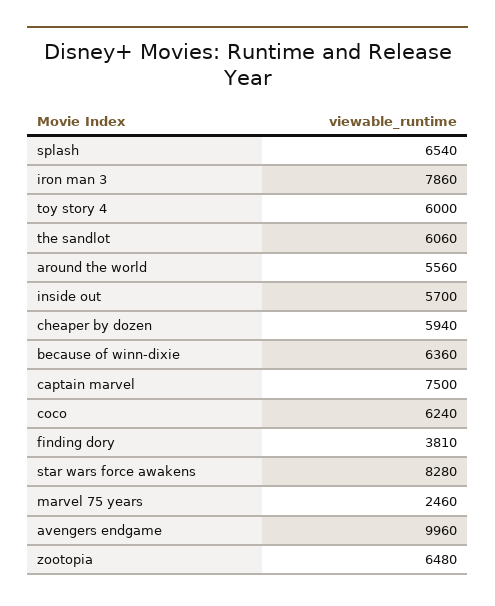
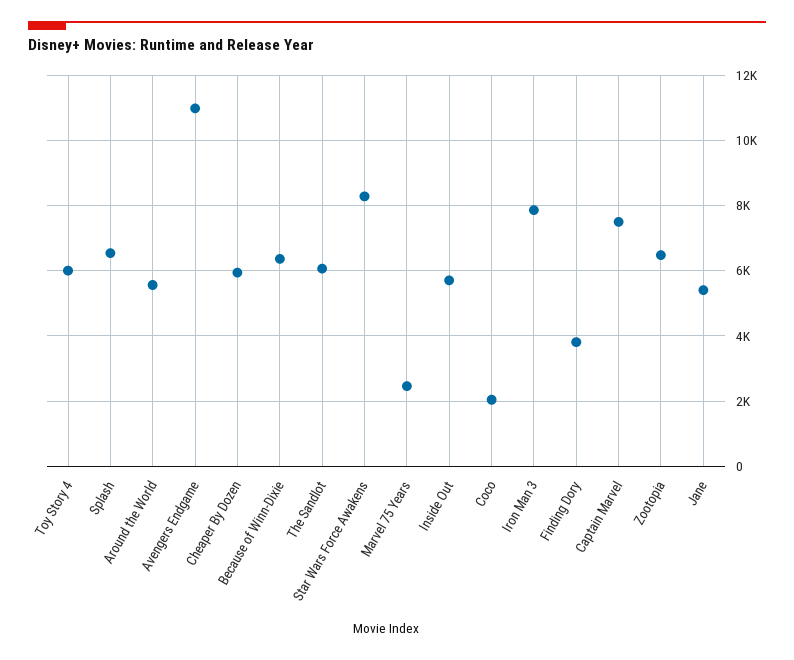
  {
    "splash": 6540,
    "iron man 3": 7860,
    "toy story 4": 6000,
    "the sandlot": 6060,
    "around the world": 5560,
    "inside out": 5700,
    "cheaper by dozen": 5940,
    "because of winn-dixie": 6360,
    "captain marvel": 7500,
-   "coco": 6240,
+   "coco": 2000,
    "finding dory": 3810,
    "star wars force awakens": 8280,
    "marvel 75 years": 2460,
-   "avengers endgame": 9960,
+   "avengers endgame": 11000,
-   "zootopia": 6480
+   "zootopia": 6480,
+   "Jane": 5400
  }

